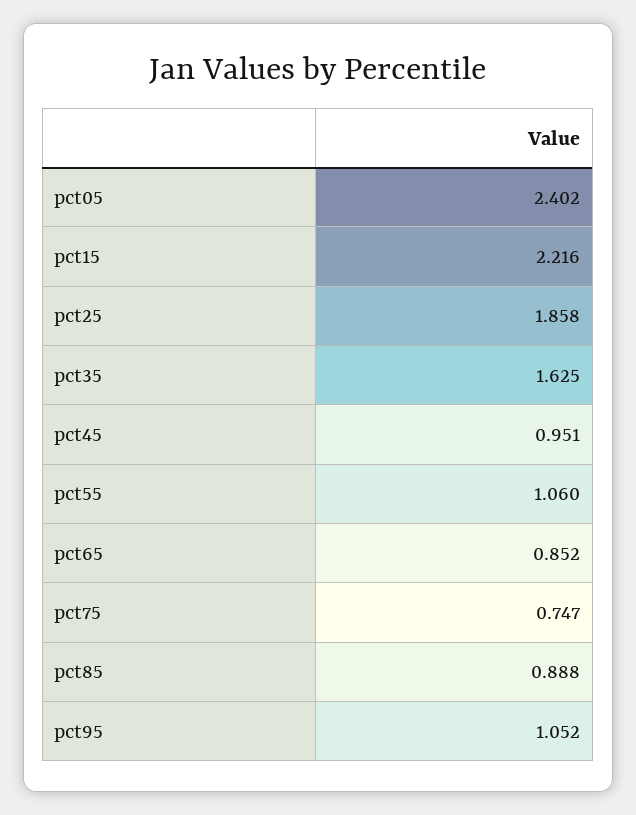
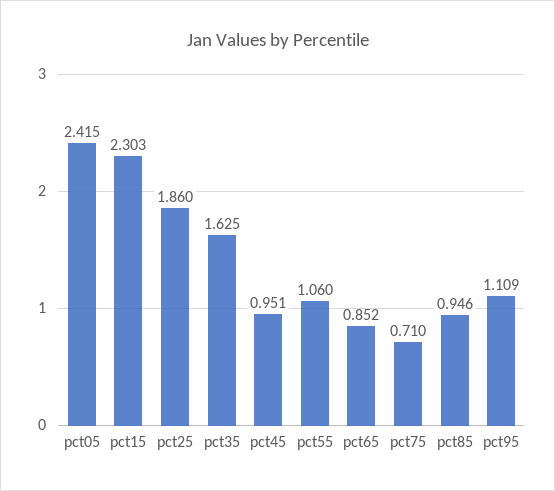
  {
-   "pct05": 2.402,
+   "pct05": 2.415,
-   "pct15": 2.216,
+   "pct15": 2.303,
-   "pct25": 1.858,
+   "pct25": 1.86,
    "pct35": 1.625,
    "pct45": 0.951,
    "pct55": 1.06,
    "pct65": 0.852,
-   "pct75": 0.747,
+   "pct75": 0.71,
-   "pct85": 0.888,
+   "pct85": 0.946,
-   "pct95": 1.052
+   "pct95": 1.109
  }

